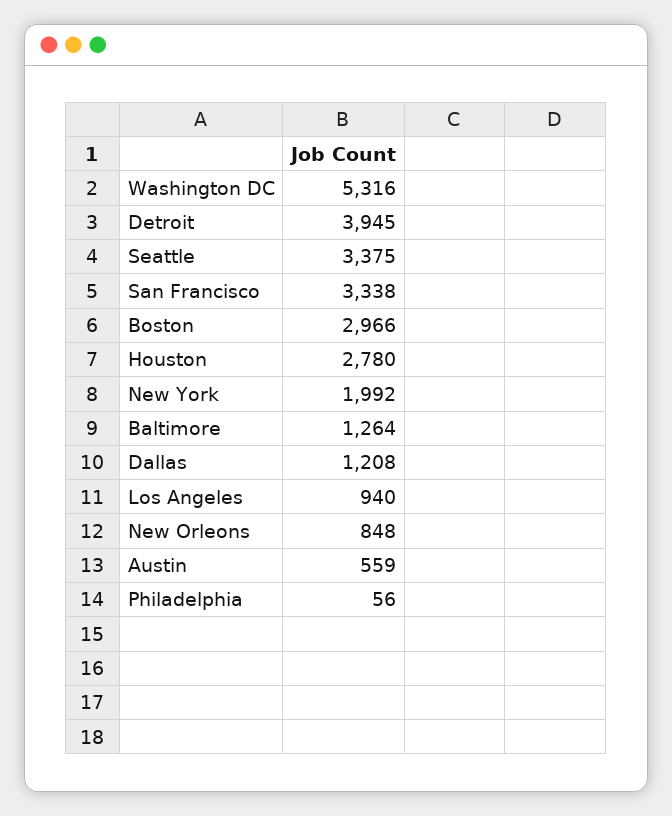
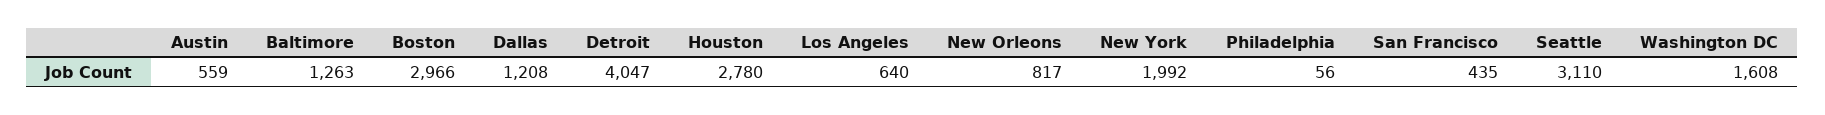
  {
-   "Washington DC": 5316,
+   "Washington DC": 1608,
-   "Detroit": 3945,
+   "Detroit": 4047,
-   "Seattle": 3375,
+   "Seattle": 3110,
-   "San Francisco": 3338,
+   "San Francisco": 435,
    "Boston": 2966,
    "Houston": 2780,
    "New York": 1992,
-   "Baltimore": 1264,
+   "Baltimore": 1263,
    "Dallas": 1208,
-   "Los Angeles": 940,
+   "Los Angeles": 640,
-   "New Orleons": 848,
+   "New Orleons": 817,
    "Austin": 559,
    "Philadelphia": 56
  }

